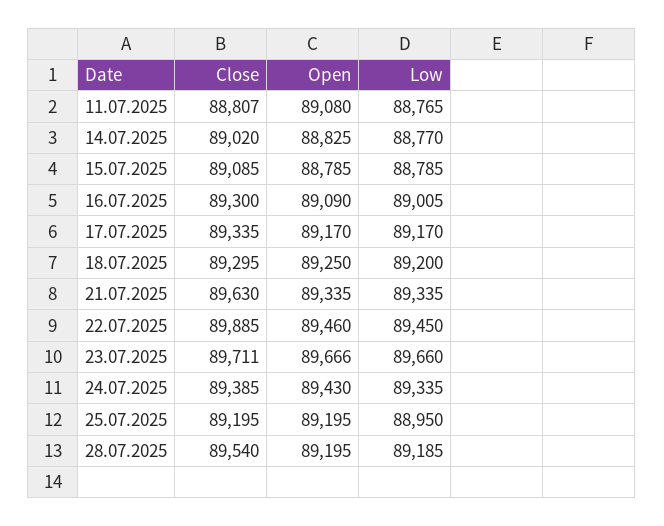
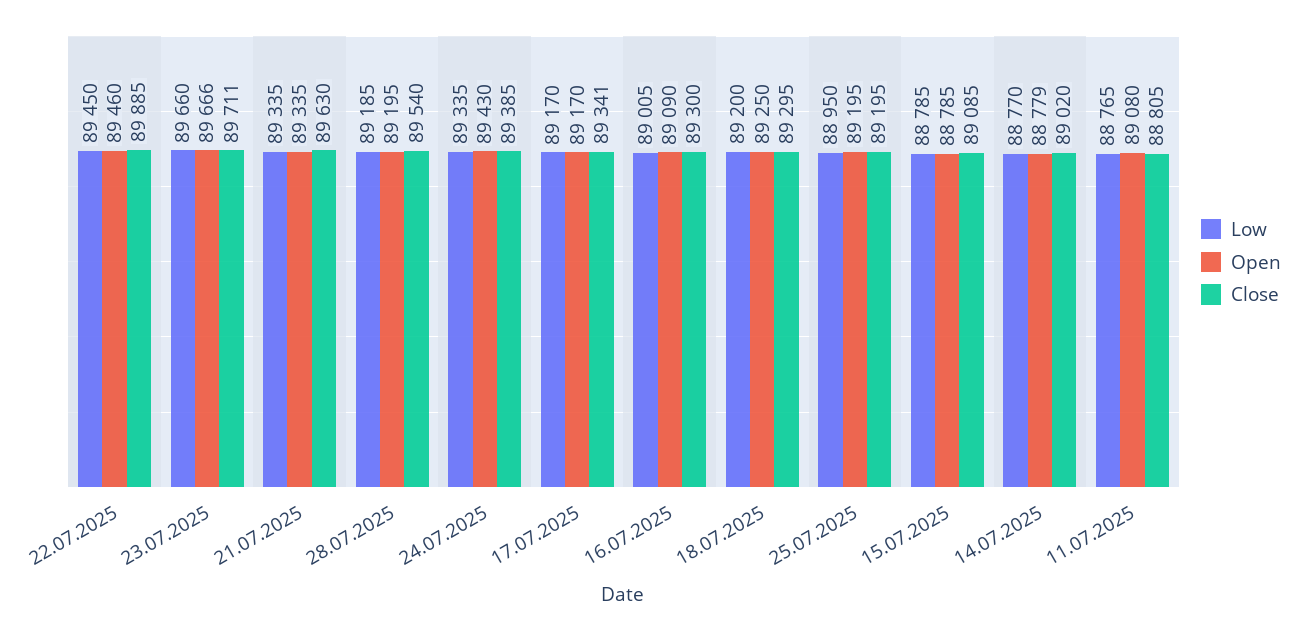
  {
    "Close": {
-     "11.07.2025": 88807,
+     "11.07.2025": 88805,
      "14.07.2025": 89020,
      "15.07.2025": 89085,
      "16.07.2025": 89300,
-     "17.07.2025": 89335,
+     "17.07.2025": 89341,
      "18.07.2025": 89295,
      "21.07.2025": 89630,
      "22.07.2025": 89885,
      "23.07.2025": 89711,
      "24.07.2025": 89385,
      "25.07.2025": 89195,
      "28.07.2025": 89540
    },
    "Open": {
      "11.07.2025": 89080,
-     "14.07.2025": 88825,
+     "14.07.2025": 88779,
      "15.07.2025": 88785,
      "16.07.2025": 89090,
      "17.07.2025": 89170,
      "18.07.2025": 89250,
      "21.07.2025": 89335,
      "22.07.2025": 89460,
      "23.07.2025": 89666,
      "24.07.2025": 89430,
      "25.07.2025": 89195,
      "28.07.2025": 89195
    },
    "Low": {
      "11.07.2025": 88765,
      "14.07.2025": 88770,
      "15.07.2025": 88785,
      "16.07.2025": 89005,
      "17.07.2025": 89170,
      "18.07.2025": 89200,
      "21.07.2025": 89335,
      "22.07.2025": 89450,
      "23.07.2025": 89660,
      "24.07.2025": 89335,
      "25.07.2025": 88950,
      "28.07.2025": 89185
    }
  }

